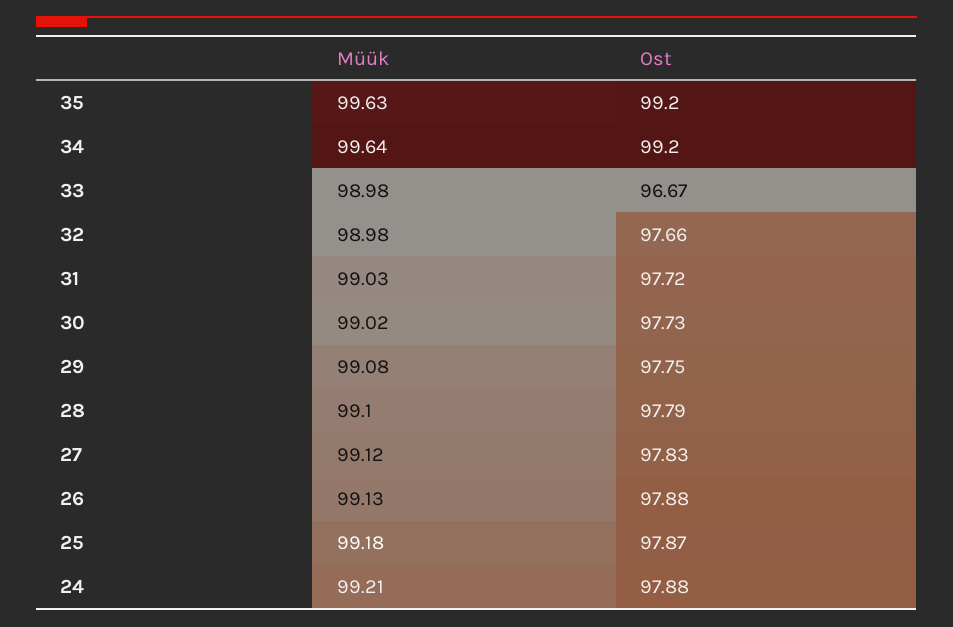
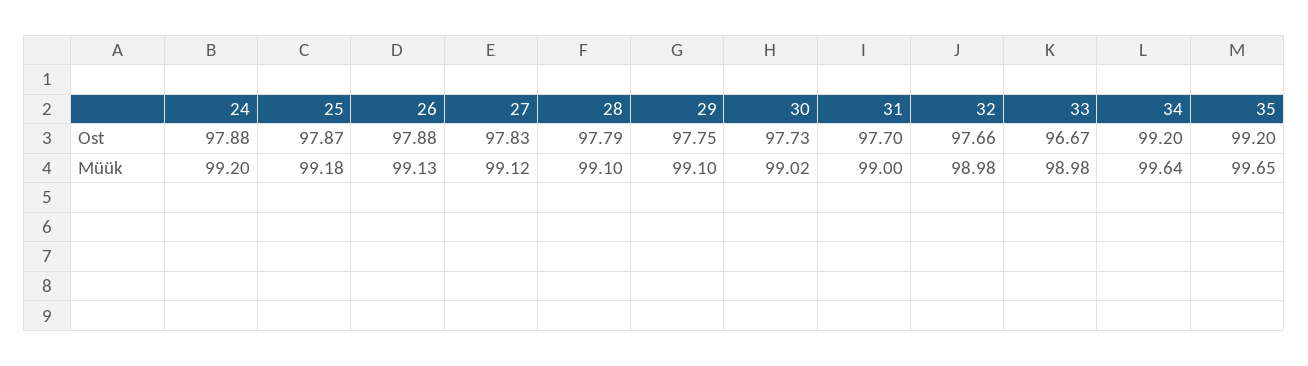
  {
    "Müük": {
-     "35": 99.63,
+     "35": 99.65,
      "34": 99.64,
      "33": 98.98,
      "32": 98.98,
-     "31": 99.03,
+     "31": 99,
      "30": 99.02,
-     "29": 99.08,
+     "29": 99.1,
      "28": 99.1,
      "27": 99.12,
      "26": 99.13,
      "25": 99.18,
-     "24": 99.21
+     "24": 99.2
    },
    "Ost": {
      "35": 99.2,
      "34": 99.2,
      "33": 96.67,
      "32": 97.66,
-     "31": 97.72,
+     "31": 97.7,
      "30": 97.73,
      "29": 97.75,
      "28": 97.79,
      "27": 97.83,
      "26": 97.88,
      "25": 97.87,
      "24": 97.88
    }
  }

